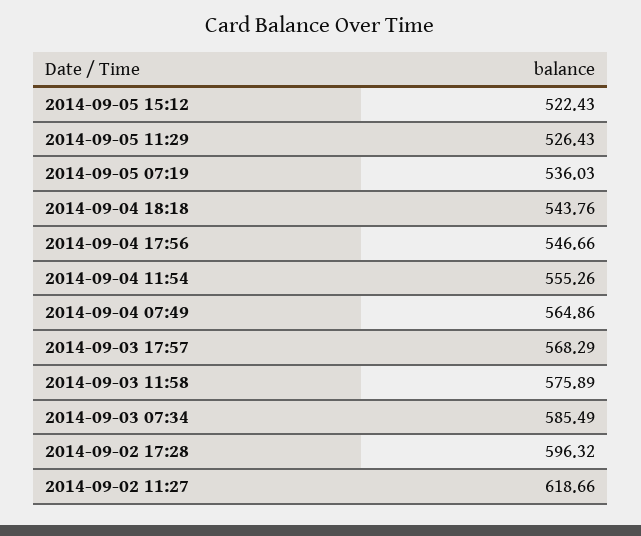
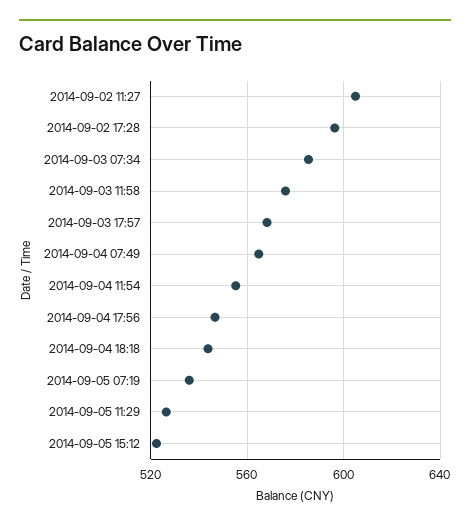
  {
    "2014-09-05 15:12": 522.43,
    "2014-09-05 11:29": 526.43,
    "2014-09-05 07:19": 536.03,
    "2014-09-04 18:18": 543.76,
    "2014-09-04 17:56": 546.66,
    "2014-09-04 11:54": 555.26,
    "2014-09-04 07:49": 564.86,
    "2014-09-03 17:57": 568.29,
    "2014-09-03 11:58": 575.89,
    "2014-09-03 07:34": 585.49,
    "2014-09-02 17:28": 596.32,
-   "2014-09-02 11:27": 618.66
+   "2014-09-02 11:27": 605
  }

